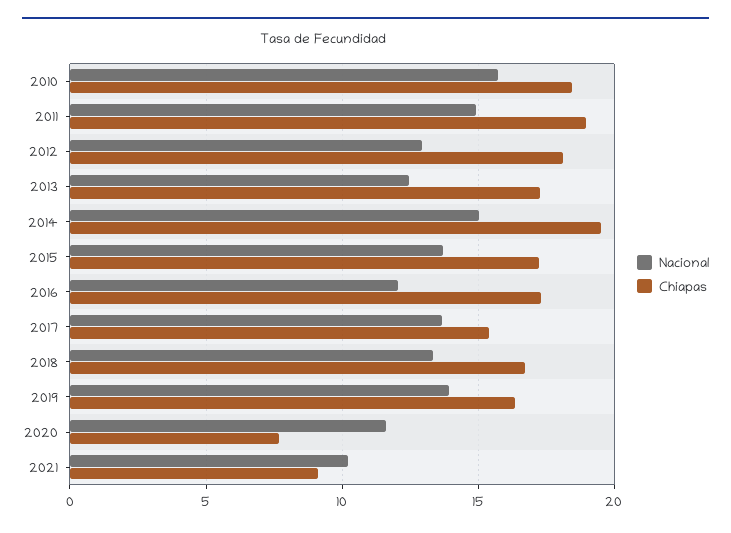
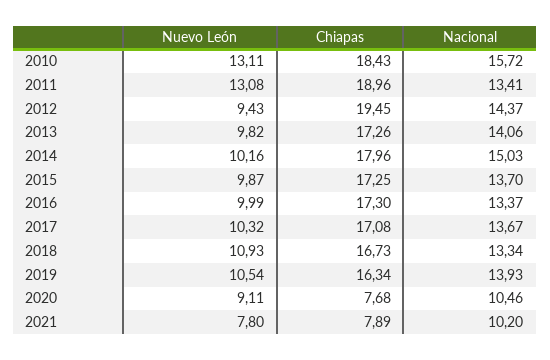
  {
    "Nacional": {
      "2010": 15.72,
-     "2011": 15,
+     "2011": 13.41,
-     "2012": 13,
+     "2012": 14.37,
-     "2013": 12.5,
+     "2013": 14.06,
      "2014": 15.03,
      "2015": 13.7,
-     "2016": 12,
+     "2016": 13.37,
      "2017": 13.67,
      "2018": 13.34,
      "2019": 13.93,
-     "2020": 11.5,
+     "2020": 10.46,
      "2021": 10.2
    },
    "Chiapas": {
      "2010": 18.43,
      "2011": 18.96,
-     "2012": 18,
+     "2012": 19.45,
      "2013": 17.26,
-     "2014": 19.5,
+     "2014": 17.96,
      "2015": 17.25,
      "2016": 17.3,
-     "2017": 15.5,
+     "2017": 17.08,
      "2018": 16.73,
      "2019": 16.34,
      "2020": 7.68,
-     "2021": 9
+     "2021": 7.89
-   }
+   },
+   "Nuevo León": {
+     "2010": 13.11,
+     "2011": 13.08,
+     "2012": 9.43,
+     "2013": 9.82,
+     "2014": 10.16,
+     "2015": 9.87,
+     "2016": 9.99,
+     "2017": 10.32,
+     "2018": 10.93,
+     "2019": 10.54,
+     "2020": 9.11,
+     "2021": 7.8
+   }
  }

